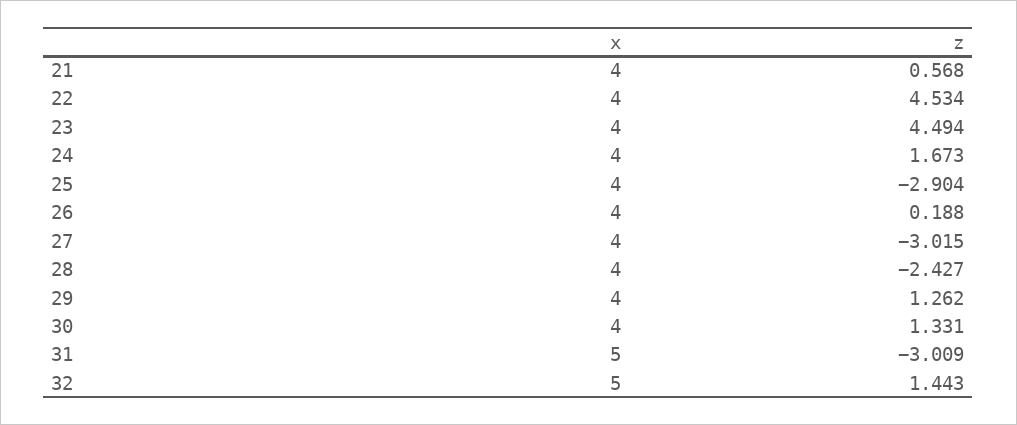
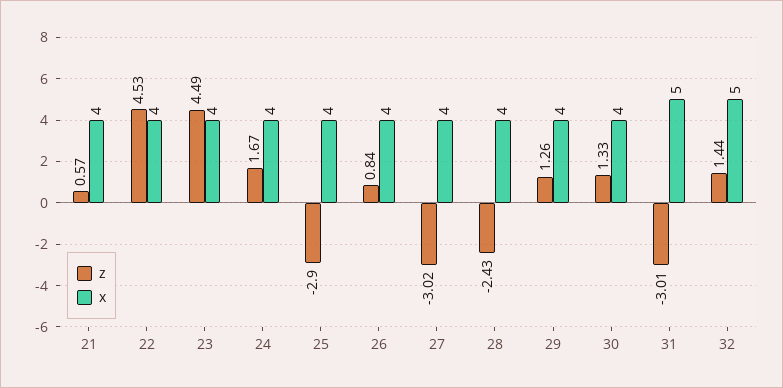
  {
    "x": {
      "21": 4,
      "22": 4,
      "23": 4,
      "24": 4,
      "25": 4,
      "26": 4,
      "27": 4,
      "28": 4,
      "29": 4,
      "30": 4,
      "31": 5,
      "32": 5
    },
    "z": {
      "21": 0.568,
      "22": 4.534,
      "23": 4.494,
      "24": 1.673,
      "25": -2.904,
-     "26": 0.188,
+     "26": 0.84,
      "27": -3.015,
      "28": -2.427,
      "29": 1.262,
      "30": 1.331,
      "31": -3.009,
      "32": 1.443
    }
  }

